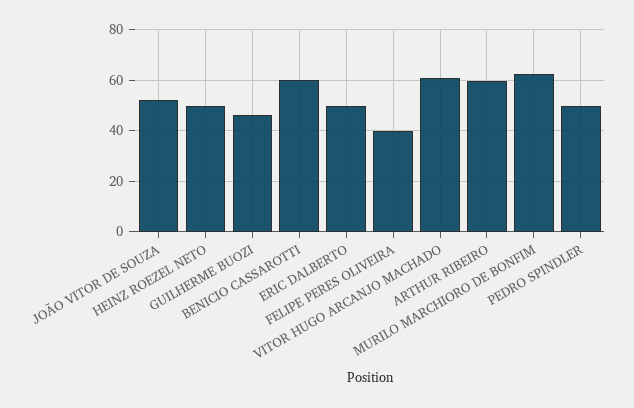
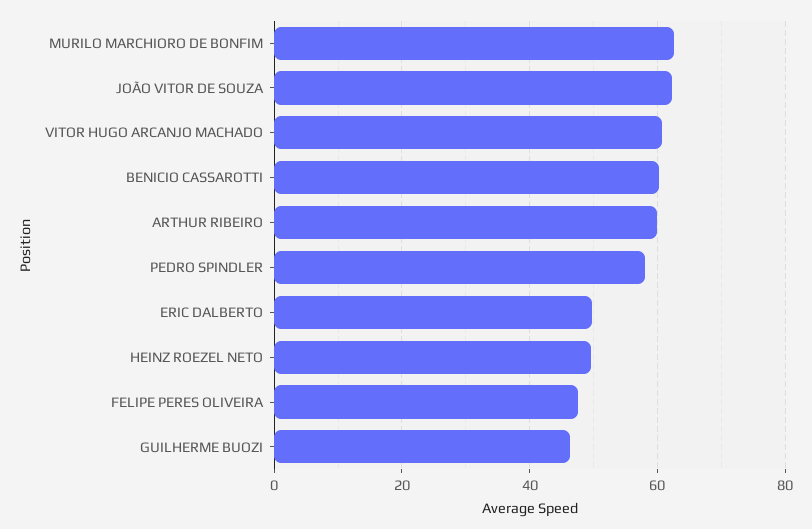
  {
-   "JOÃO VITOR DE SOUZA": 52.5,
+   "JOÃO VITOR DE SOUZA": 62,
    "HEINZ ROEZEL NETO": 50,
    "GUILHERME BUOZI": 46,
    "BENICIO CASSAROTTI": 60,
    "ERIC DALBERTO": 50,
-   "FELIPE PERES OLIVEIRA": 40,
+   "FELIPE PERES OLIVEIRA": 48,
    "VITOR HUGO ARCANJO MACHADO": 60,
    "ARTHUR RIBEIRO": 60,
    "MURILO MARCHIORO DE BONFIM": 62,
-   "PEDRO SPINDLER": 50
+   "PEDRO SPINDLER": 58
  }

